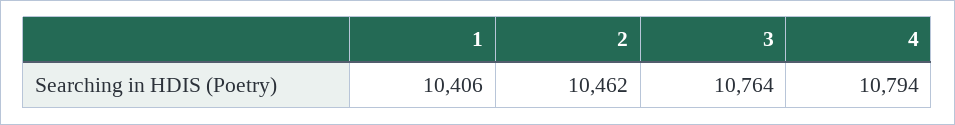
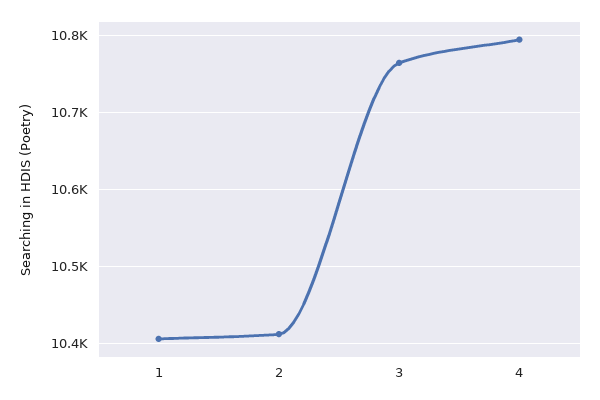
  {
    "1": 10406,
-   "2": 10462,
+   "2": 10410,
    "3": 10764,
    "4": 10794
  }

